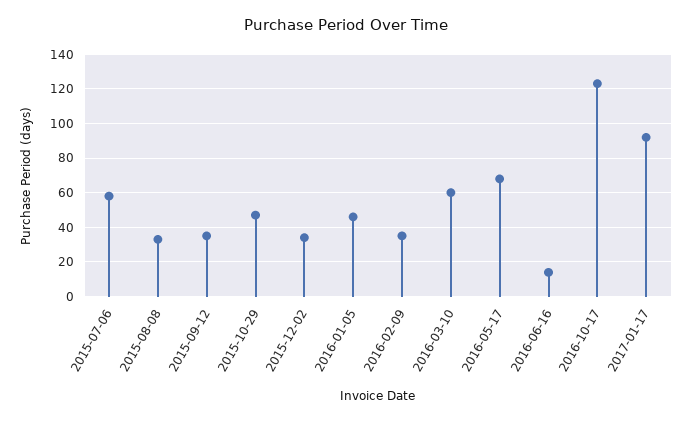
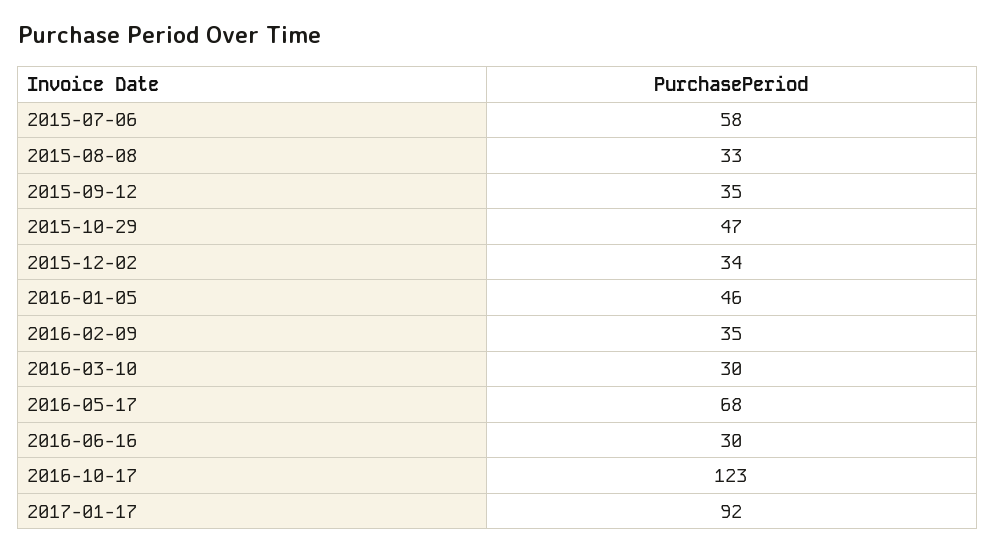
  {
    "2015-07-06": 58,
    "2015-08-08": 33,
    "2015-09-12": 35,
    "2015-10-29": 47,
    "2015-12-02": 34,
    "2016-01-05": 46,
    "2016-02-09": 35,
-   "2016-03-10": 60,
+   "2016-03-10": 30,
    "2016-05-17": 68,
-   "2016-06-16": 15,
+   "2016-06-16": 30,
    "2016-10-17": 123,
    "2017-01-17": 92
  }

